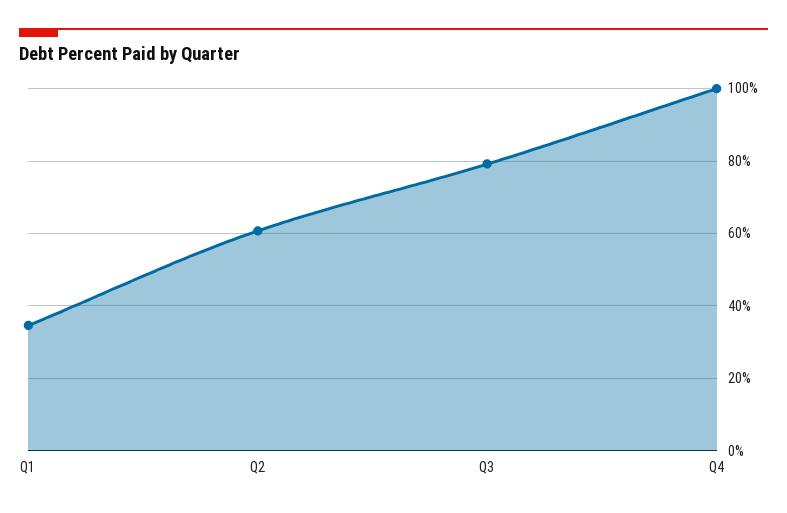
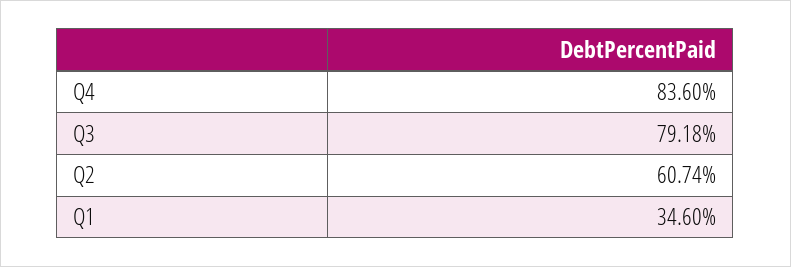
  {
    "Q1": 34.6,
    "Q2": 60.74,
    "Q3": 79.18,
-   "Q4": 100
+   "Q4": 83.6
  }

